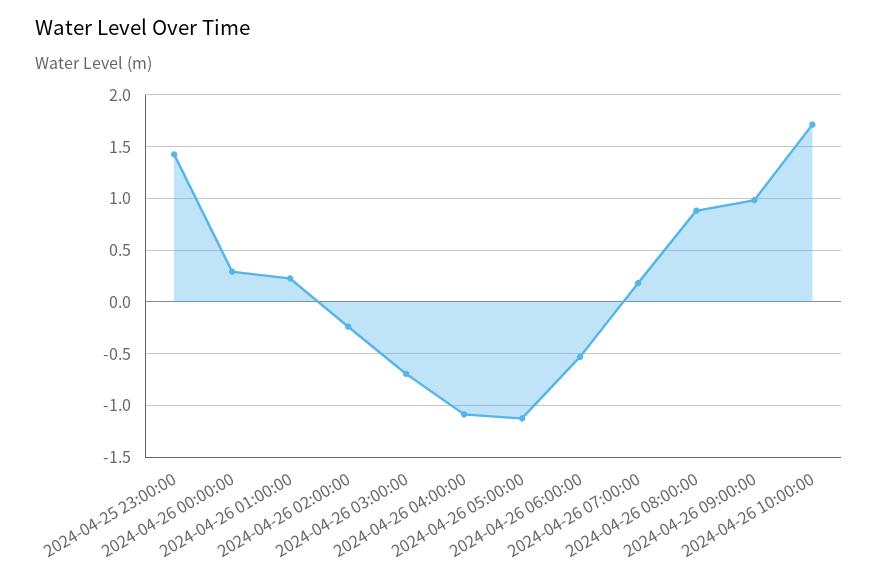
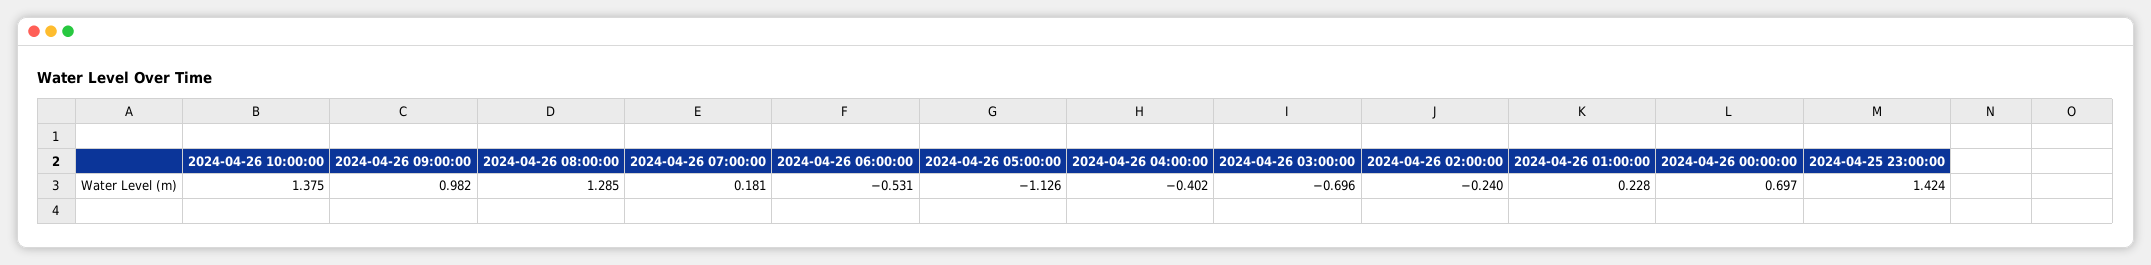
  {
    "2024-04-25 23:00:00": 1.424,
-   "2024-04-26 00:00:00": 0.3,
+   "2024-04-26 00:00:00": 0.697,
    "2024-04-26 01:00:00": 0.228,
    "2024-04-26 02:00:00": -0.24,
    "2024-04-26 03:00:00": -0.696,
-   "2024-04-26 04:00:00": -1.1,
+   "2024-04-26 04:00:00": -0.402,
    "2024-04-26 05:00:00": -1.126,
    "2024-04-26 06:00:00": -0.531,
    "2024-04-26 07:00:00": 0.181,
-   "2024-04-26 08:00:00": 0.9,
+   "2024-04-26 08:00:00": 1.285,
    "2024-04-26 09:00:00": 0.982,
-   "2024-04-26 10:00:00": 1.7
+   "2024-04-26 10:00:00": 1.375
  }

